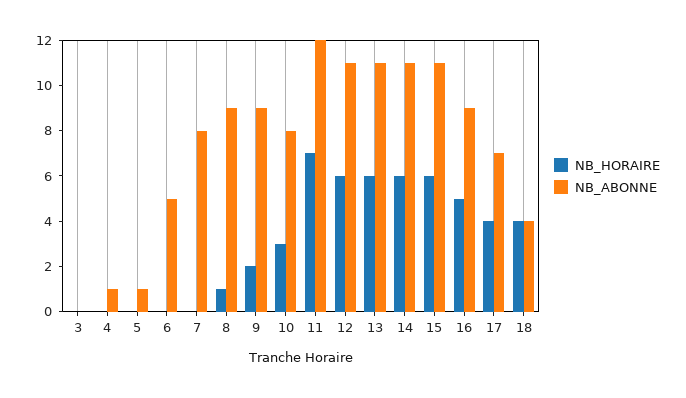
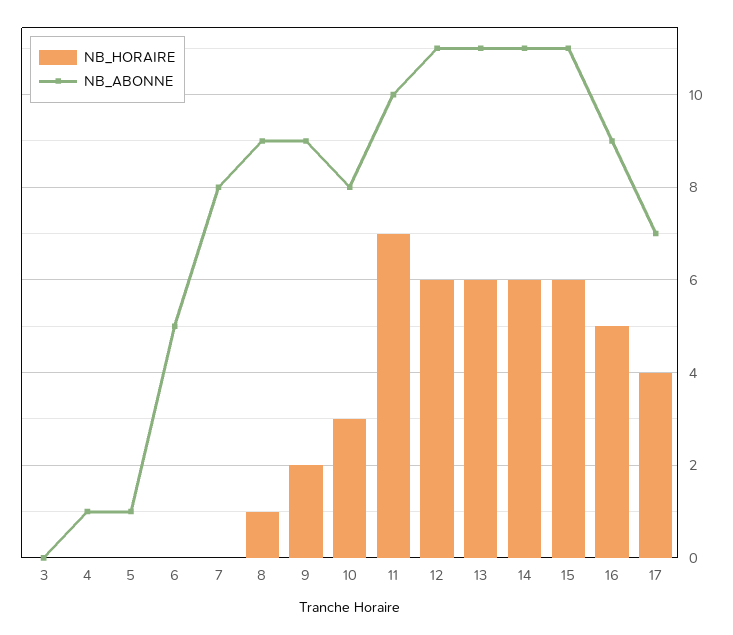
  {
    "NB_HORAIRE": {
      "3": 0,
      "4": 0,
      "5": 0,
      "6": 0,
      "7": 0,
      "8": 1,
      "9": 2,
      "10": 3,
      "11": 7,
      "12": 6,
      "13": 6,
      "14": 6,
      "15": 6,
      "16": 5,
-     "17": 4,
+     "17": 4
-     "18": 4
    },
    "NB_ABONNE": {
      "3": 0,
      "4": 1,
      "5": 1,
      "6": 5,
      "7": 8,
      "8": 9,
      "9": 9,
      "10": 8,
-     "11": 12,
+     "11": 10,
      "12": 11,
      "13": 11,
      "14": 11,
      "15": 11,
      "16": 9,
-     "17": 7,
+     "17": 7
-     "18": 4
    }
  }

